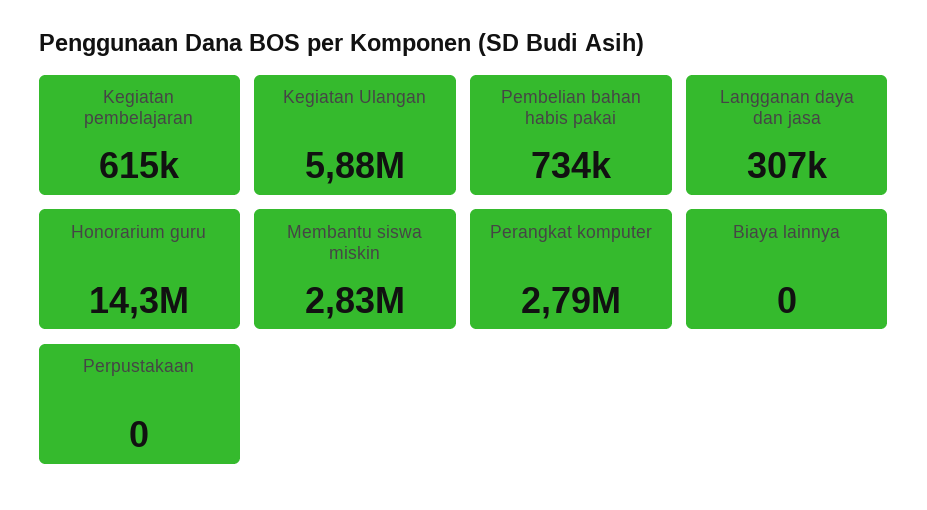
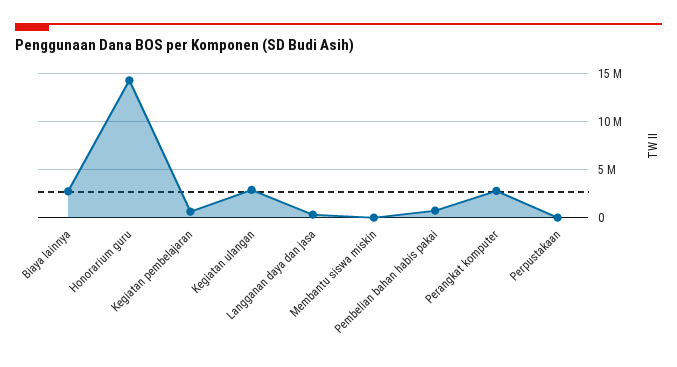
  {
    "Kegiatan pembelajaran": 615000,
-   "Kegiatan Ulangan": 5880000,
+   "Kegiatan Ulangan": 3000000,
    "Pembelian bahan habis pakai": 734000,
    "Langganan daya dan jasa": 307000,
    "Honorarium guru": 14300000,
-   "Membantu siswa miskin": 2830000,
+   "Membantu siswa miskin": 0,
    "Perangkat komputer": 2790000,
-   "Biaya lainnya": 0,
+   "Biaya lainnya": 3000000,
    "Perpustakaan": 0
  }

